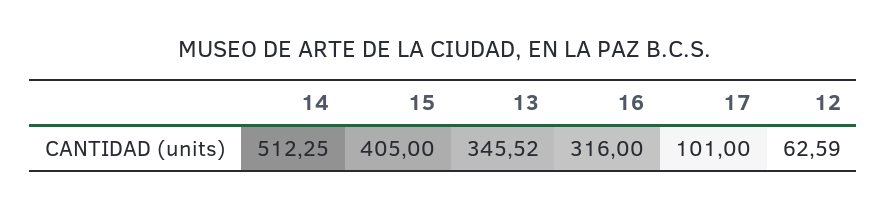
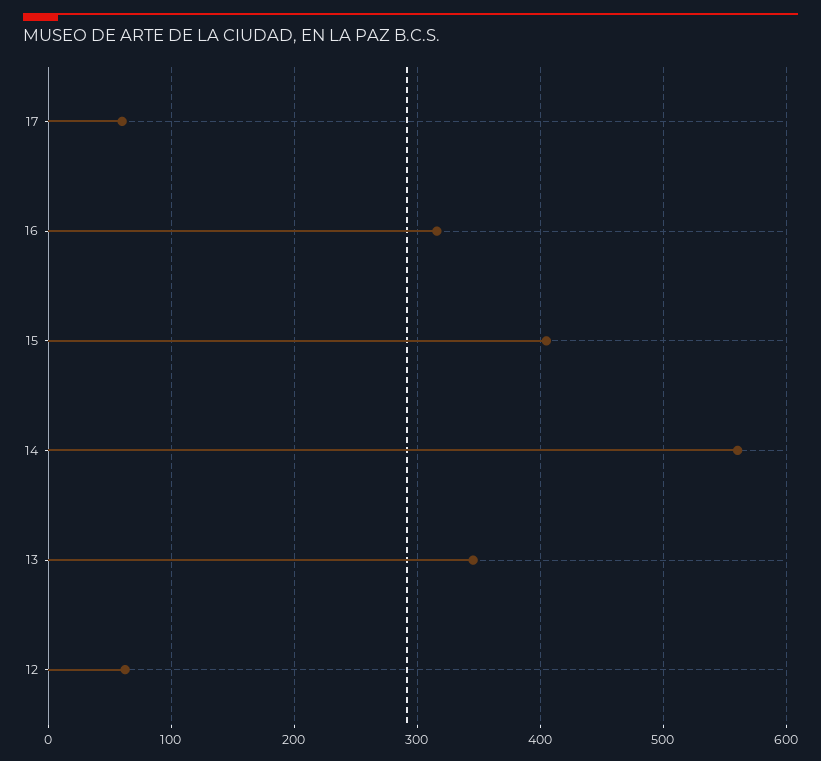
  {
-   "14": 512.25,
+   "14": 560,
    "15": 405,
    "13": 345.52,
    "16": 316,
-   "17": 101,
+   "17": 60,
    "12": 62.59
  }

